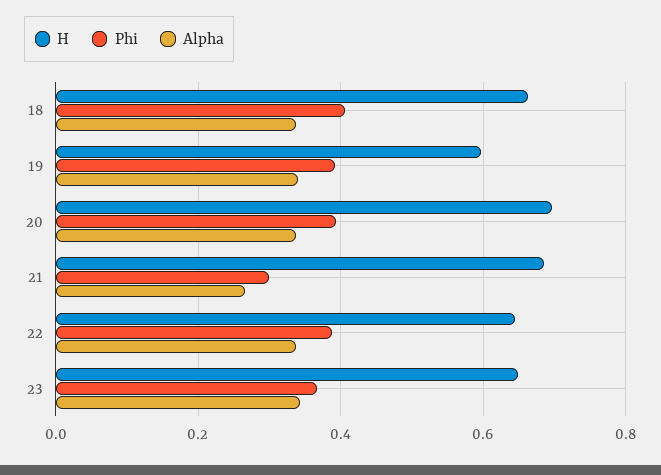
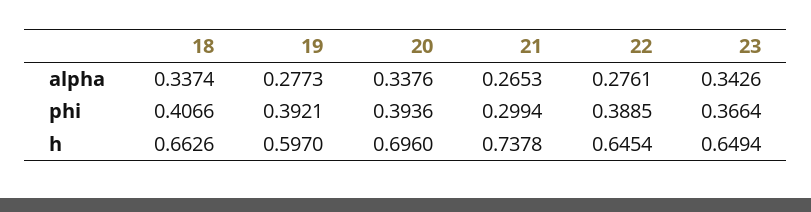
  {
    "H": {
      "18": 0.6626,
      "19": 0.597,
      "20": 0.696,
-     "21": 0.68,
+     "21": 0.7378,
      "22": 0.6454,
      "23": 0.6494
    },
    "Phi": {
      "18": 0.4066,
      "19": 0.3921,
      "20": 0.3936,
      "21": 0.2994,
      "22": 0.3885,
      "23": 0.3664
    },
    "Alpha": {
      "18": 0.3374,
-     "19": 0.34,
+     "19": 0.2773,
      "20": 0.3376,
      "21": 0.2653,
-     "22": 0.34,
+     "22": 0.2761,
      "23": 0.3426
    }
  }

